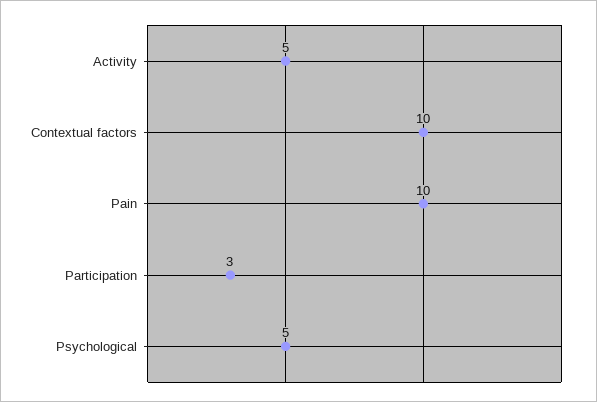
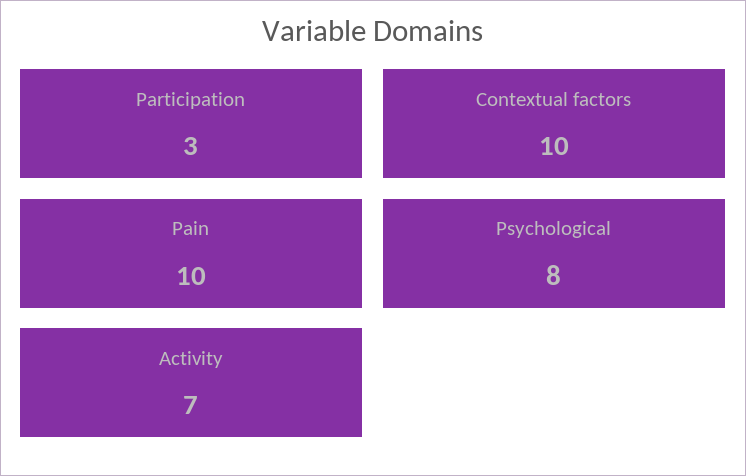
  {
-   "Activity": 5,
+   "Activity": 7,
    "Contextual factors": 10,
    "Pain": 10,
    "Participation": 3,
-   "Psychological": 5
+   "Psychological": 8
  }

